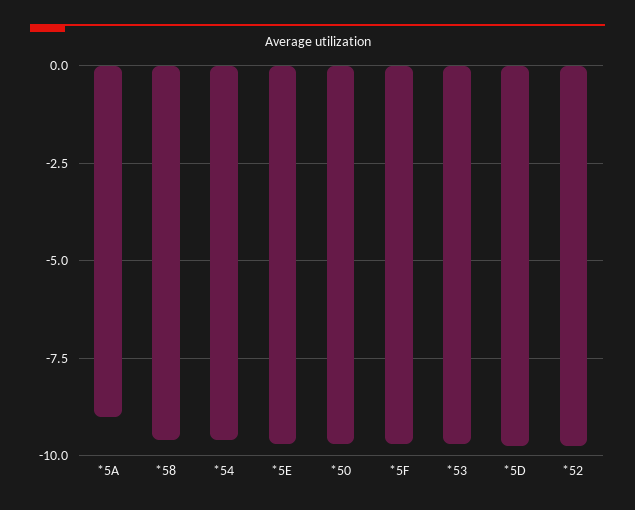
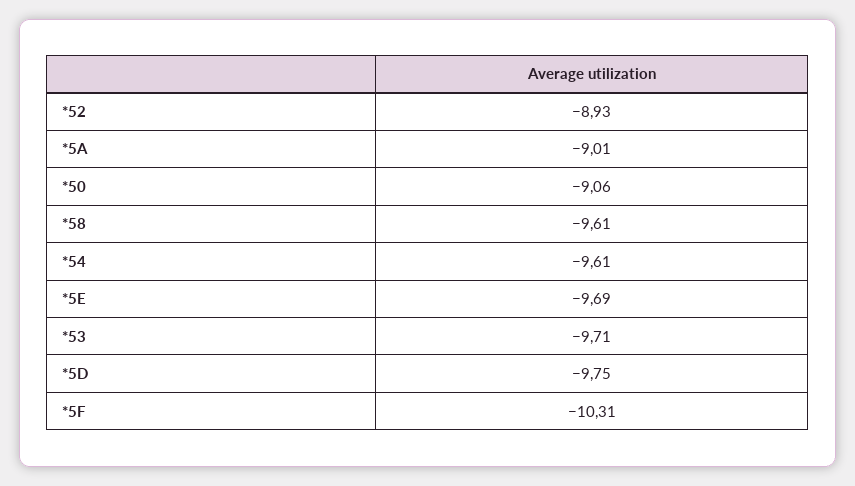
  {
    "*5A": -9.01,
    "*58": -9.61,
    "*54": -9.61,
    "*5E": -9.69,
-   "*50": -9.75,
+   "*50": -9.06,
-   "*5F": -9.75,
+   "*5F": -10.31,
    "*53": -9.71,
    "*5D": -9.75,
-   "*52": -9.75
+   "*52": -8.93
  }

